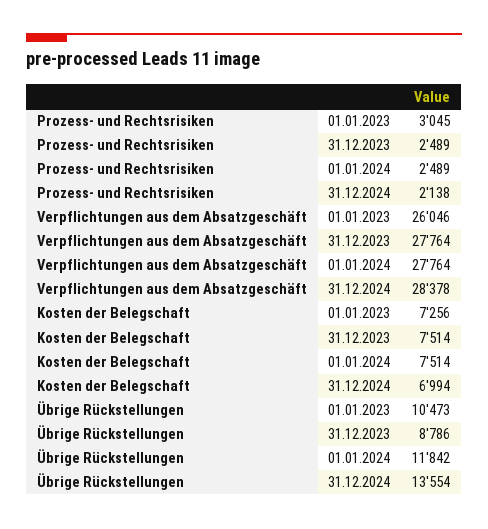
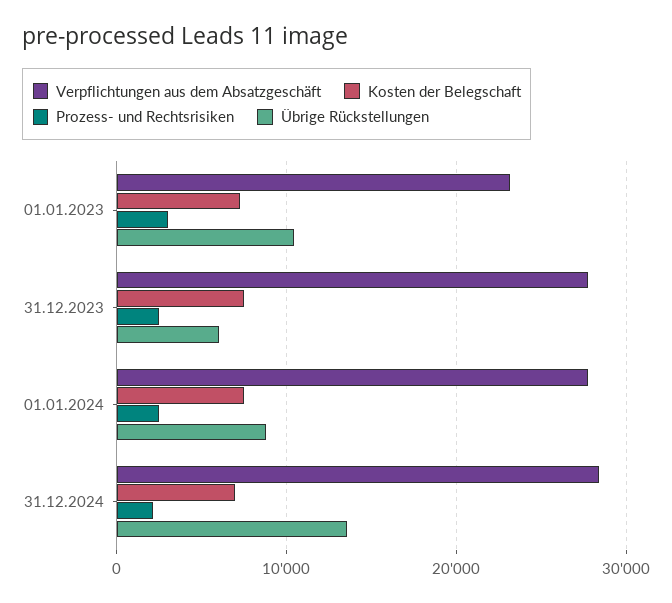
  {
    "Prozess- und Rechtsrisiken": {
      "01.01.2023": 3045,
      "31.12.2023": 2489,
      "01.01.2024": 2489,
      "31.12.2024": 2138
    },
    "Verpflichtungen aus dem Absatzgeschäft": {
-     "01.01.2023": 26046,
+     "01.01.2023": 23000,
      "31.12.2023": 27764,
      "01.01.2024": 27764,
      "31.12.2024": 28378
    },
    "Kosten der Belegschaft": {
      "01.01.2023": 7256,
      "31.12.2023": 7514,
      "01.01.2024": 7514,
      "31.12.2024": 6994
    },
    "Übrige Rückstellungen": {
      "01.01.2023": 10473,
-     "31.12.2023": 8786,
+     "31.12.2023": 6000,
-     "01.01.2024": 11842,
+     "01.01.2024": 9000,
      "31.12.2024": 13554
    }
  }

